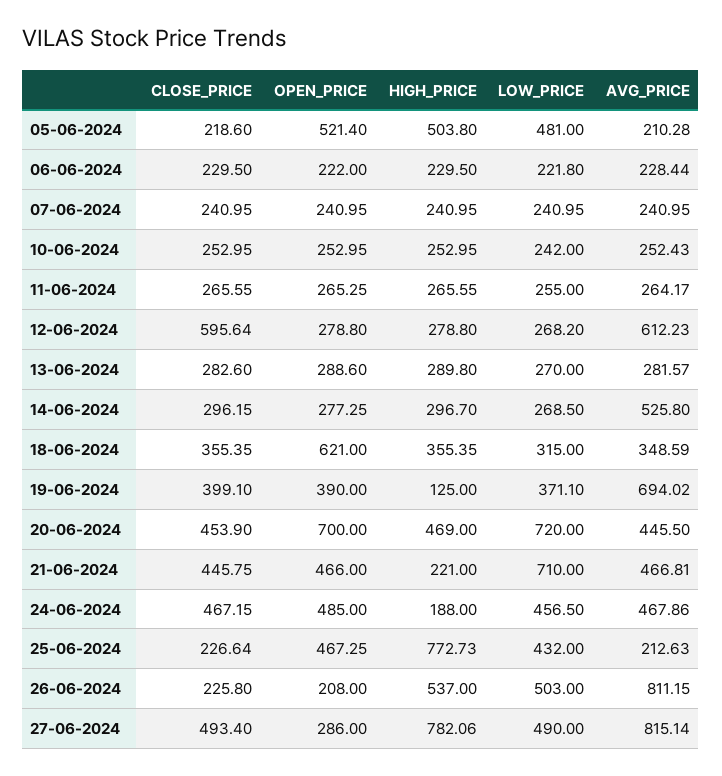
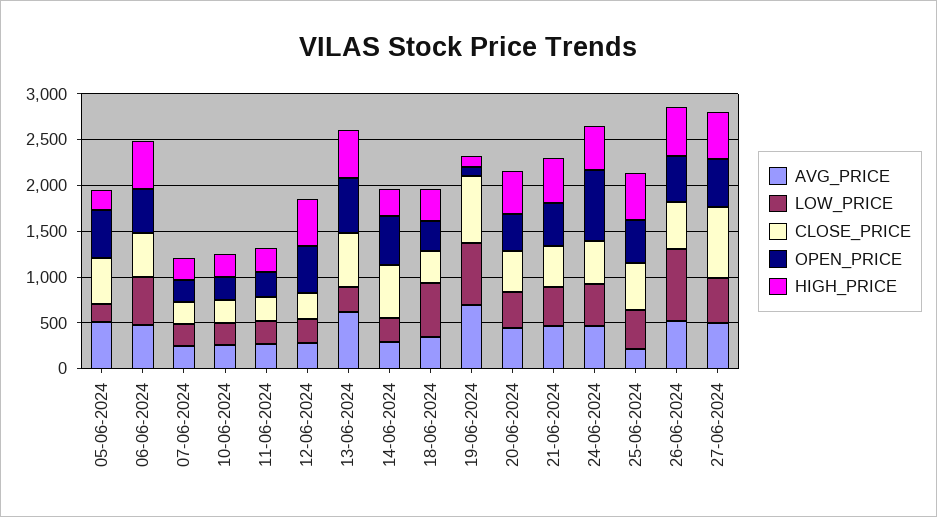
  {
    "CLOSE_PRICE": {
-     "05-06-2024": 218.6,
+     "05-06-2024": 500,
-     "06-06-2024": 229.5,
+     "06-06-2024": 500,
      "07-06-2024": 240.95,
      "10-06-2024": 252.95,
      "11-06-2024": 265.55,
-     "12-06-2024": 595.64,
+     "12-06-2024": 300,
-     "13-06-2024": 282.6,
+     "13-06-2024": 600,
-     "14-06-2024": 296.15,
+     "14-06-2024": 600,
      "18-06-2024": 355.35,
-     "19-06-2024": 399.1,
+     "19-06-2024": 700,
      "20-06-2024": 453.9,
      "21-06-2024": 445.75,
      "24-06-2024": 467.15,
-     "25-06-2024": 226.64,
+     "25-06-2024": 500,
-     "26-06-2024": 225.8,
+     "26-06-2024": 500,
-     "27-06-2024": 493.4
+     "27-06-2024": 800
    },
    "OPEN_PRICE": {
      "05-06-2024": 521.4,
-     "06-06-2024": 222,
+     "06-06-2024": 500,
      "07-06-2024": 240.95,
      "10-06-2024": 252.95,
      "11-06-2024": 265.25,
-     "12-06-2024": 278.8,
+     "12-06-2024": 500,
-     "13-06-2024": 288.6,
+     "13-06-2024": 600,
-     "14-06-2024": 277.25,
+     "14-06-2024": 500,
-     "18-06-2024": 621,
+     "18-06-2024": 300,
-     "19-06-2024": 390,
+     "19-06-2024": 100,
-     "20-06-2024": 700,
+     "20-06-2024": 400,
      "21-06-2024": 466,
-     "24-06-2024": 485,
+     "24-06-2024": 800,
      "25-06-2024": 467.25,
-     "26-06-2024": 208,
+     "26-06-2024": 500,
-     "27-06-2024": 286
+     "27-06-2024": 500
    },
    "HIGH_PRICE": {
-     "05-06-2024": 503.8,
+     "05-06-2024": 200,
-     "06-06-2024": 229.5,
+     "06-06-2024": 500,
      "07-06-2024": 240.95,
      "10-06-2024": 252.95,
      "11-06-2024": 265.55,
-     "12-06-2024": 278.8,
+     "12-06-2024": 500,
-     "13-06-2024": 289.8,
+     "13-06-2024": 500,
      "14-06-2024": 296.7,
      "18-06-2024": 355.35,
      "19-06-2024": 125,
      "20-06-2024": 469,
-     "21-06-2024": 221,
+     "21-06-2024": 500,
-     "24-06-2024": 188,
+     "24-06-2024": 500,
-     "25-06-2024": 772.73,
+     "25-06-2024": 500,
      "26-06-2024": 537,
-     "27-06-2024": 782.06
+     "27-06-2024": 500
    },
    "LOW_PRICE": {
-     "05-06-2024": 481,
+     "05-06-2024": 200,
-     "06-06-2024": 221.8,
+     "06-06-2024": 500,
      "07-06-2024": 240.95,
      "10-06-2024": 242,
      "11-06-2024": 255,
      "12-06-2024": 268.2,
      "13-06-2024": 270,
      "14-06-2024": 268.5,
-     "18-06-2024": 315,
+     "18-06-2024": 600,
-     "19-06-2024": 371.1,
+     "19-06-2024": 700,
-     "20-06-2024": 720,
+     "20-06-2024": 400,
-     "21-06-2024": 710,
+     "21-06-2024": 400,
      "24-06-2024": 456.5,
      "25-06-2024": 432,
-     "26-06-2024": 503,
+     "26-06-2024": 800,
      "27-06-2024": 490
    },
    "AVG_PRICE": {
-     "05-06-2024": 210.28,
+     "05-06-2024": 500,
-     "06-06-2024": 228.44,
+     "06-06-2024": 500,
      "07-06-2024": 240.95,
      "10-06-2024": 252.43,
      "11-06-2024": 264.17,
-     "12-06-2024": 612.23,
+     "12-06-2024": 300,
-     "13-06-2024": 281.57,
+     "13-06-2024": 600,
-     "14-06-2024": 525.8,
+     "14-06-2024": 300,
      "18-06-2024": 348.59,
      "19-06-2024": 694.02,
      "20-06-2024": 445.5,
      "21-06-2024": 466.81,
      "24-06-2024": 467.86,
      "25-06-2024": 212.63,
-     "26-06-2024": 811.15,
+     "26-06-2024": 500,
-     "27-06-2024": 815.14
+     "27-06-2024": 500
    }
  }

